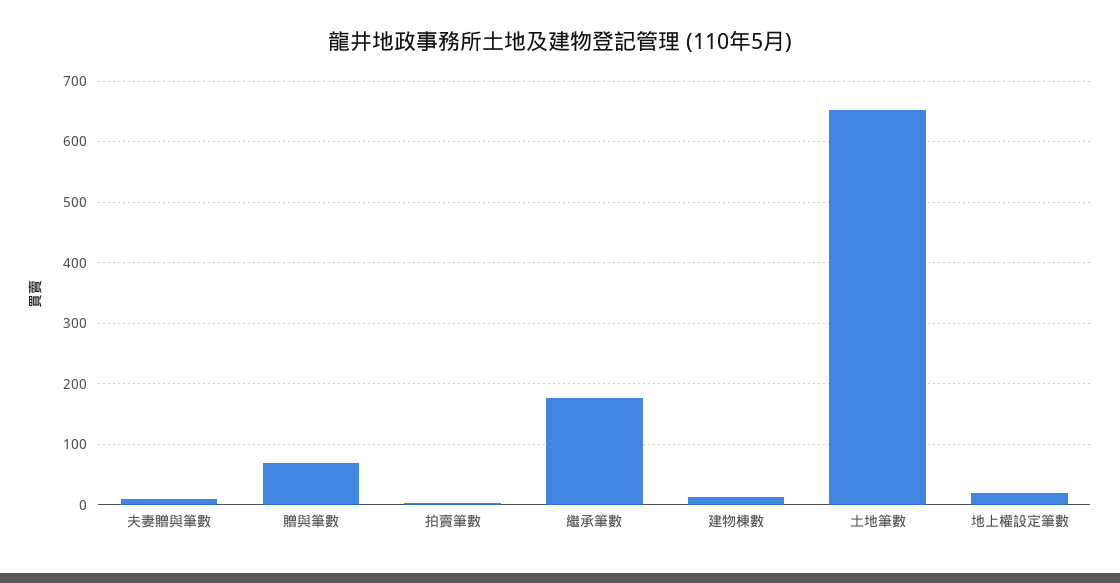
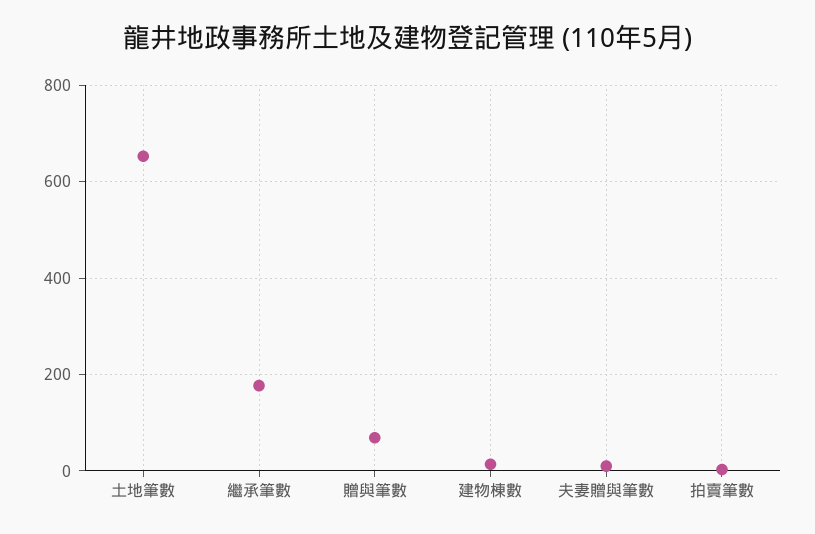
  {
    "夫妻贈與筆數": 10,
    "贈與筆數": 70,
    "拍賣筆數": 0,
    "繼承筆數": 180,
    "建物棟數": 10,
-   "土地筆數": 650,
+   "土地筆數": 650
-   "地上權設定筆數": 20
  }

